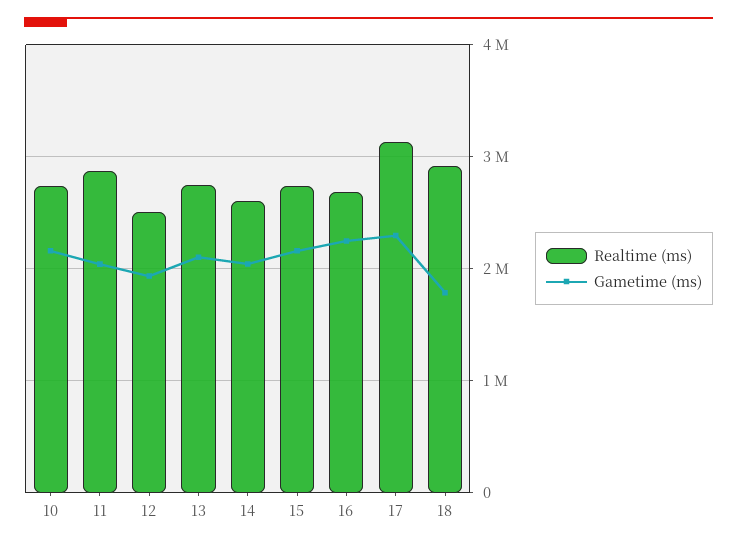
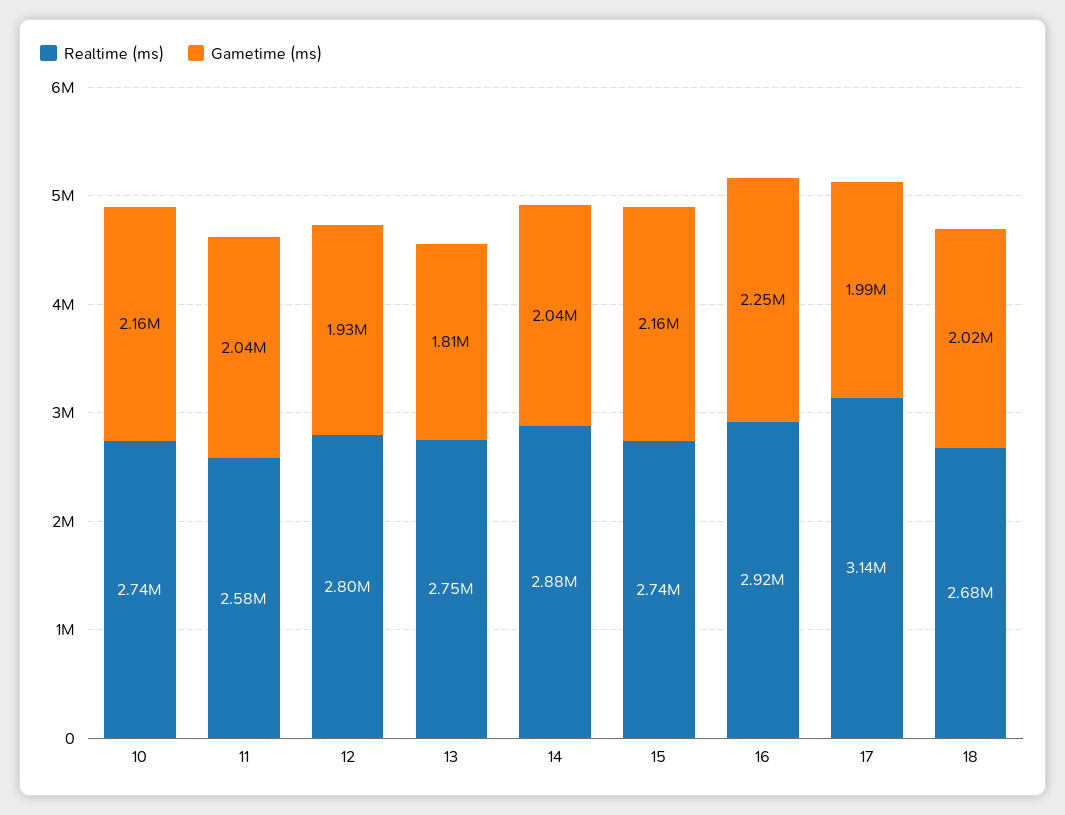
  {
    "Realtime (ms)": {
      "10": 2740000,
-     "11": 2900000,
+     "11": 2580000,
-     "12": 2500000,
+     "12": 2800000,
      "13": 2750000,
-     "14": 2600000,
+     "14": 2880000,
      "15": 2740000,
-     "16": 2700000,
+     "16": 2920000,
      "17": 3140000,
-     "18": 2900000
+     "18": 2680000
    },
    "Gametime (ms)": {
      "10": 2160000,
      "11": 2040000,
      "12": 1930000,
-     "13": 2100000,
+     "13": 1810000,
      "14": 2040000,
      "15": 2160000,
      "16": 2250000,
-     "17": 2300000,
+     "17": 1990000,
-     "18": 1800000
+     "18": 2020000
    }
  }

